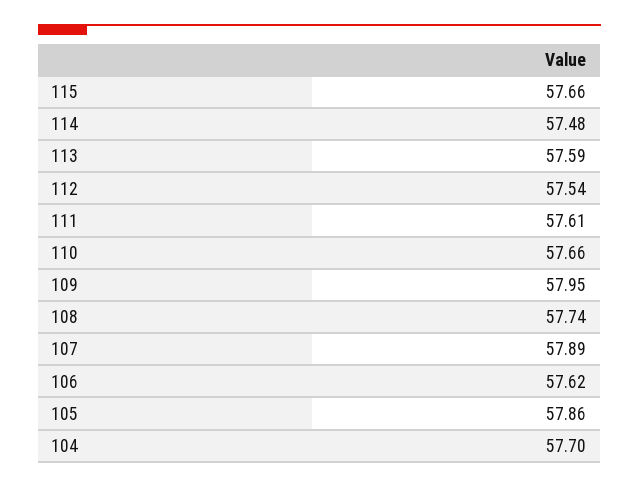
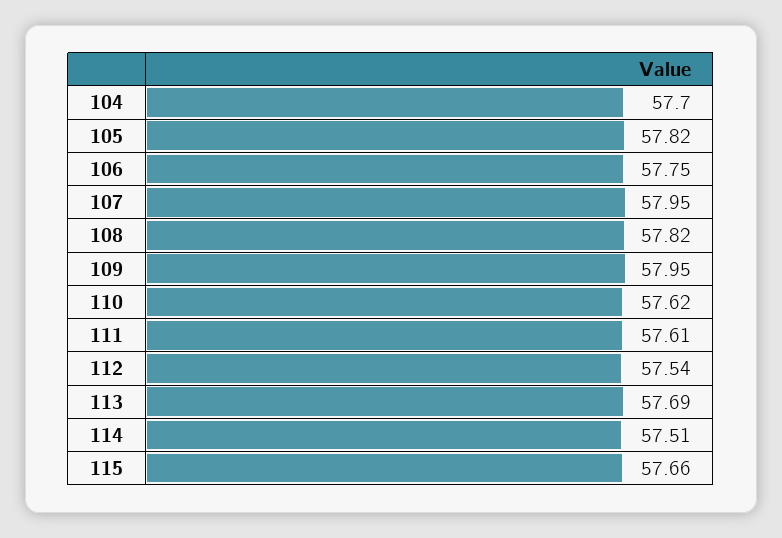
  {
    "115": 57.66,
-   "114": 57.48,
+   "114": 57.51,
-   "113": 57.59,
+   "113": 57.69,
    "112": 57.54,
    "111": 57.61,
-   "110": 57.66,
+   "110": 57.62,
    "109": 57.95,
-   "108": 57.74,
+   "108": 57.82,
-   "107": 57.89,
+   "107": 57.95,
-   "106": 57.62,
+   "106": 57.75,
-   "105": 57.86,
+   "105": 57.82,
    "104": 57.7
  }

